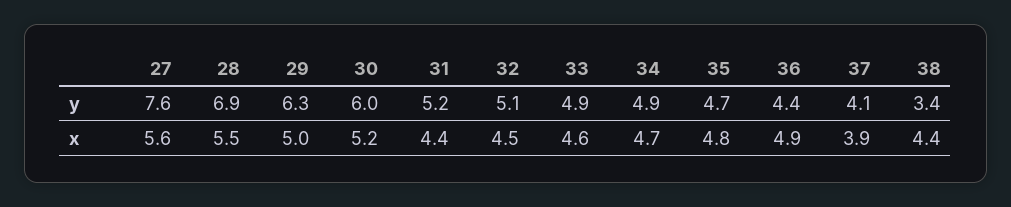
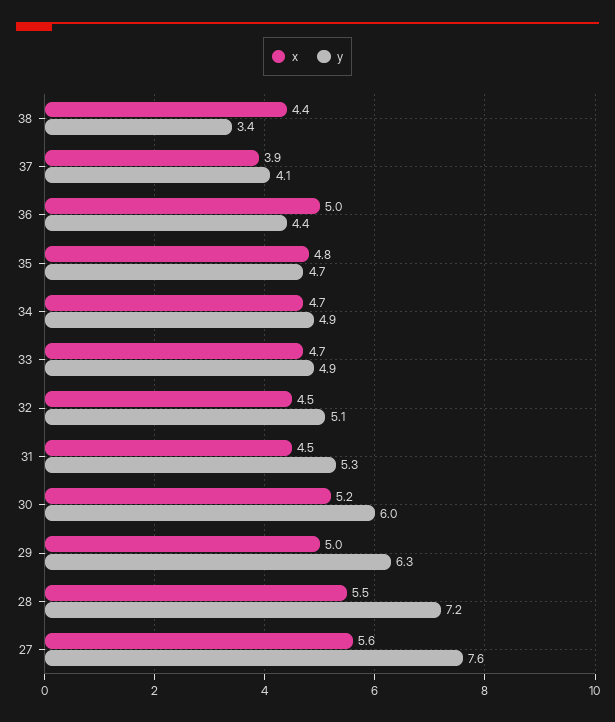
  {
    "y": {
      "27": 7.6,
-     "28": 6.9,
+     "28": 7.2,
      "29": 6.3,
      "30": 6,
-     "31": 5.2,
+     "31": 5.3,
      "32": 5.1,
      "33": 4.9,
      "34": 4.9,
      "35": 4.7,
      "36": 4.4,
      "37": 4.1,
      "38": 3.4
    },
    "x": {
      "27": 5.6,
      "28": 5.5,
      "29": 5,
      "30": 5.2,
-     "31": 4.4,
+     "31": 4.5,
      "32": 4.5,
-     "33": 4.6,
+     "33": 4.7,
      "34": 4.7,
      "35": 4.8,
-     "36": 4.9,
+     "36": 5,
      "37": 3.9,
      "38": 4.4
    }
  }

